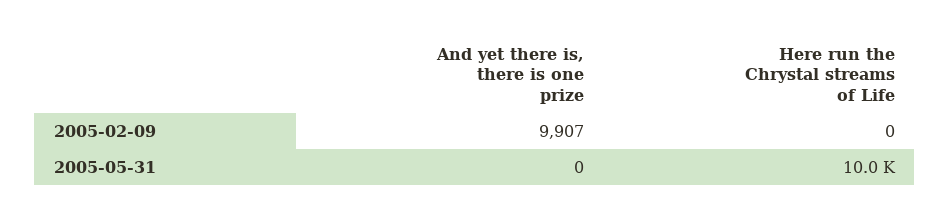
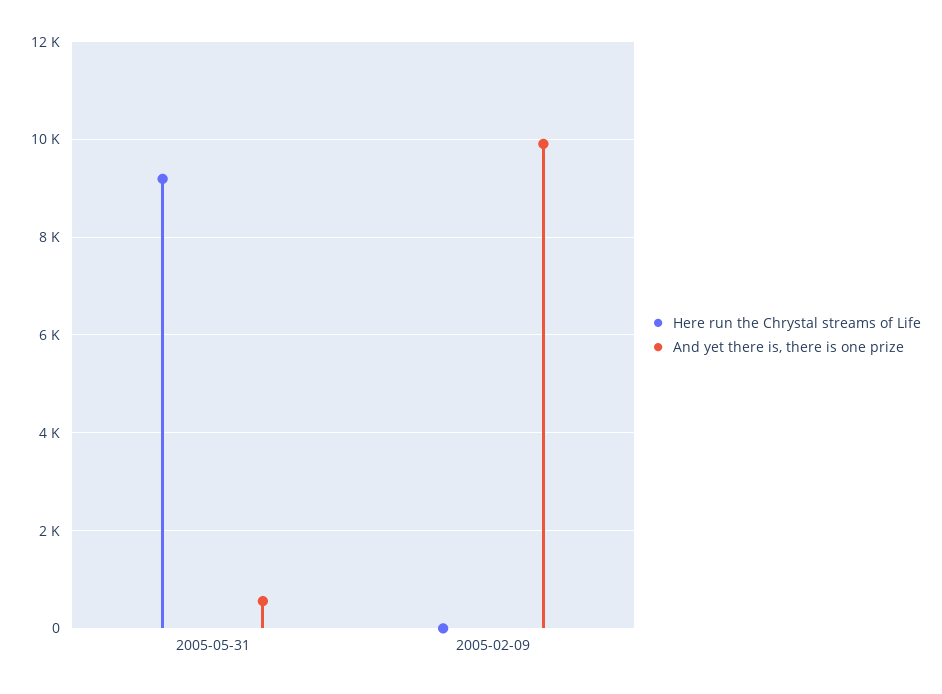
  {
    "And yet there is, there is one prize": {
      "2005-02-09": 9907,
-     "2005-05-31": 0
+     "2005-05-31": 600
    },
    "Here run the Chrystal streams of Life": {
      "2005-02-09": 0,
-     "2005-05-31": 10000
+     "2005-05-31": 9200
    }
  }

